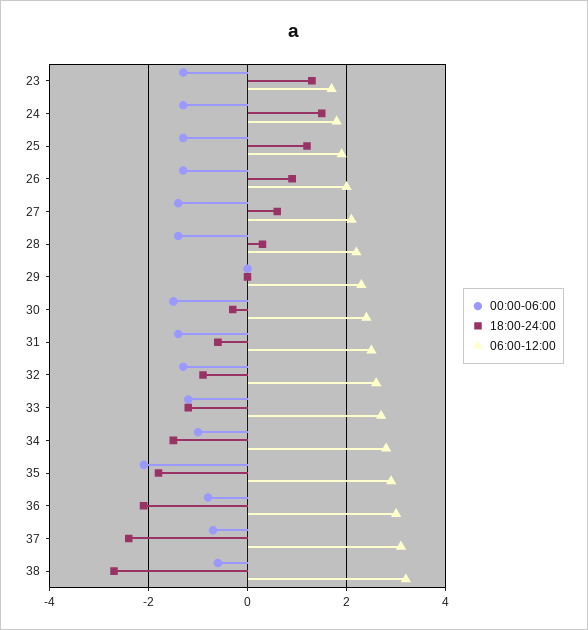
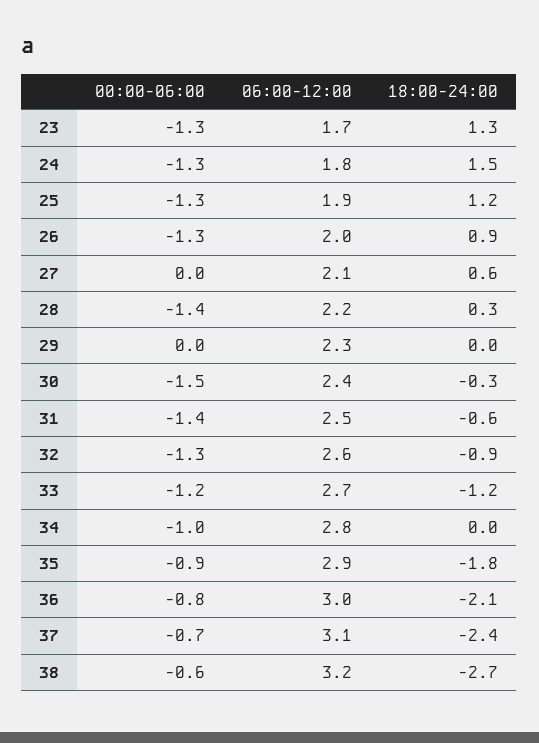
  {
    "00:00-06:00": {
      "23": -1.3,
      "24": -1.3,
      "25": -1.3,
      "26": -1.3,
-     "27": -1.5,
+     "27": 0,
      "28": -1.4,
      "29": 0,
      "30": -1.5,
      "31": -1.4,
      "32": -1.3,
      "33": -1.2,
      "34": -1,
-     "35": -2,
+     "35": -0.9,
      "36": -0.8,
      "37": -0.7,
      "38": -0.6
    },
    "18:00-24:00": {
      "23": 1.3,
      "24": 1.5,
      "25": 1.2,
      "26": 0.9,
      "27": 0.6,
      "28": 0.3,
      "29": 0,
      "30": -0.3,
      "31": -0.6,
      "32": -0.9,
      "33": -1.2,
-     "34": -1.5,
+     "34": 0,
      "35": -1.8,
      "36": -2.1,
      "37": -2.4,
      "38": -2.7
    },
    "06:00-12:00": {
      "23": 1.7,
      "24": 1.8,
      "25": 1.9,
      "26": 2,
      "27": 2.1,
      "28": 2.2,
      "29": 2.3,
      "30": 2.4,
      "31": 2.5,
      "32": 2.6,
      "33": 2.7,
      "34": 2.8,
      "35": 2.9,
      "36": 3,
      "37": 3.1,
      "38": 3.2
    }
  }

